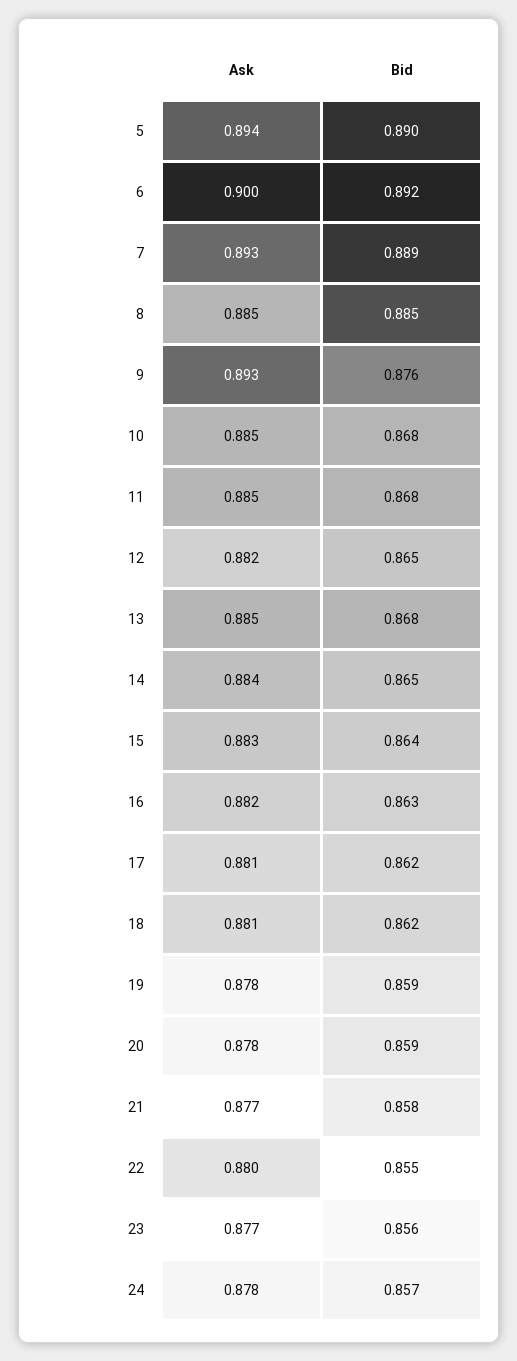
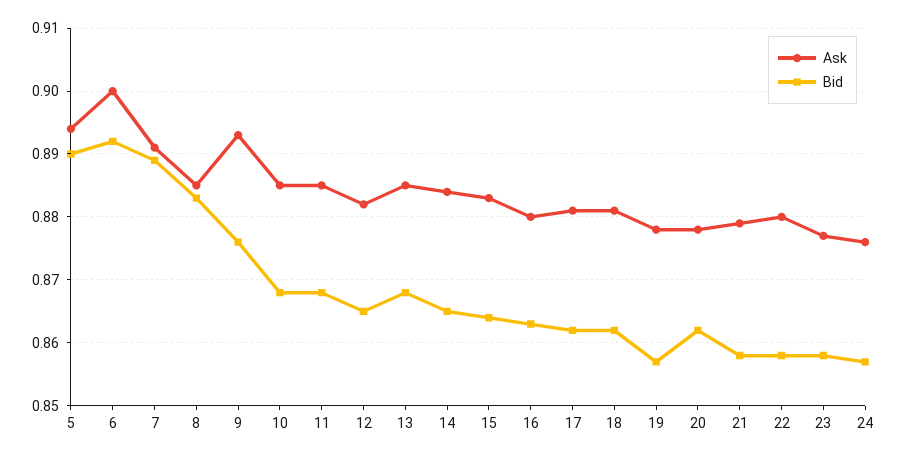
  {
    "Ask": {
      "5": 0.894,
      "6": 0.9,
-     "7": 0.893,
+     "7": 0.891,
      "8": 0.885,
      "9": 0.893,
      "10": 0.885,
      "11": 0.885,
      "12": 0.882,
      "13": 0.885,
      "14": 0.884,
      "15": 0.883,
-     "16": 0.882,
+     "16": 0.88,
      "17": 0.881,
      "18": 0.881,
      "19": 0.878,
      "20": 0.878,
-     "21": 0.877,
+     "21": 0.879,
      "22": 0.88,
      "23": 0.877,
-     "24": 0.878
+     "24": 0.876
    },
    "Bid": {
      "5": 0.89,
      "6": 0.892,
      "7": 0.889,
-     "8": 0.885,
+     "8": 0.883,
      "9": 0.876,
      "10": 0.868,
      "11": 0.868,
      "12": 0.865,
      "13": 0.868,
      "14": 0.865,
      "15": 0.864,
      "16": 0.863,
      "17": 0.862,
      "18": 0.862,
-     "19": 0.859,
+     "19": 0.857,
-     "20": 0.859,
+     "20": 0.862,
      "21": 0.858,
-     "22": 0.855,
+     "22": 0.858,
-     "23": 0.856,
+     "23": 0.858,
      "24": 0.857
    }
  }

